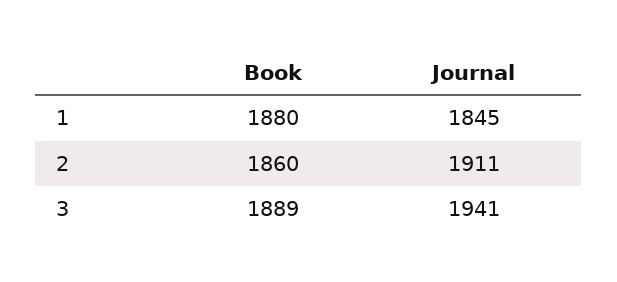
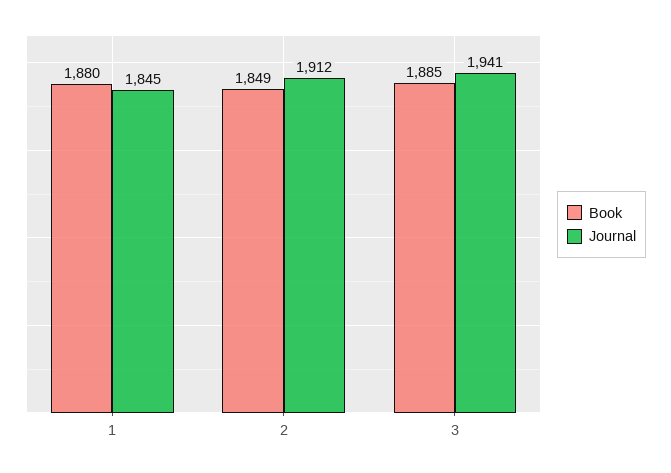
  {
    "Book": {
      "1": 1880,
-     "2": 1860,
+     "2": 1849,
-     "3": 1889
+     "3": 1885
    },
    "Journal": {
      "1": 1845,
-     "2": 1911,
+     "2": 1912,
      "3": 1941
    }
  }

